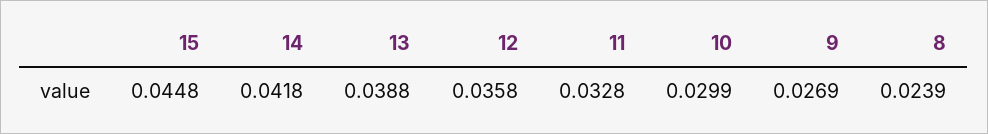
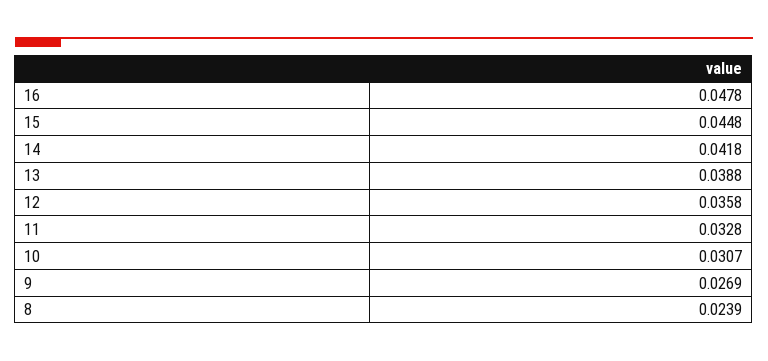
  {
    "15": 0.0448,
    "14": 0.0418,
    "13": 0.0388,
    "12": 0.0358,
    "11": 0.0328,
-   "10": 0.0299,
+   "10": 0.0307,
    "9": 0.0269,
-   "8": 0.0239
+   "8": 0.0239,
+   "16": 0.0478
  }

